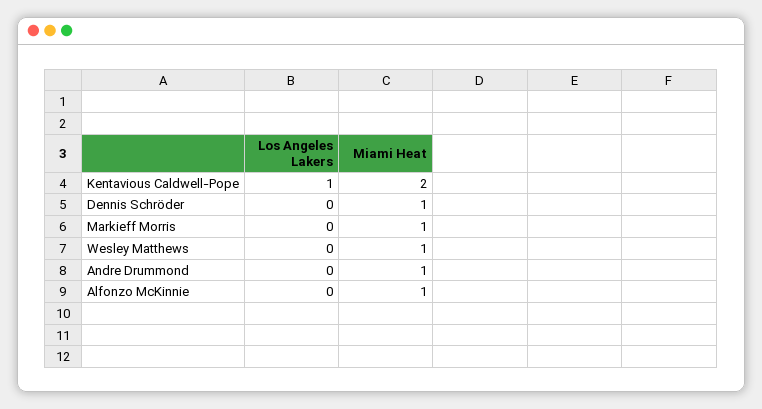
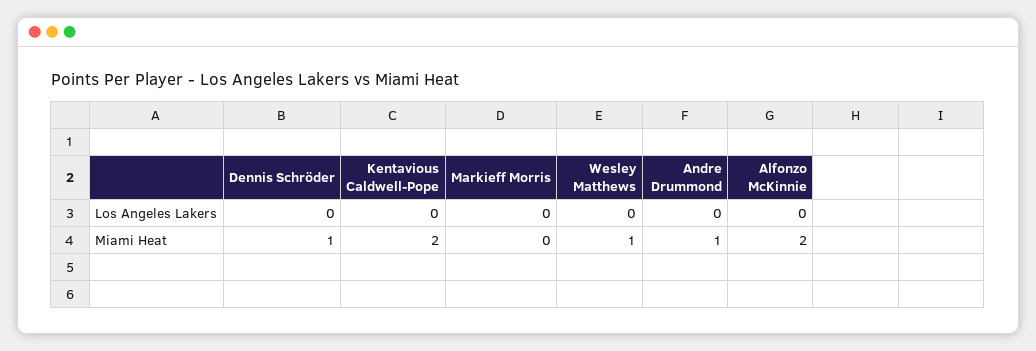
  {
    "Los Angeles Lakers": {
-     "Kentavious Caldwell-Pope": 1,
+     "Kentavious Caldwell-Pope": 0,
      "Dennis Schröder": 0,
      "Markieff Morris": 0,
      "Wesley Matthews": 0,
      "Andre Drummond": 0,
      "Alfonzo McKinnie": 0
    },
    "Miami Heat": {
      "Kentavious Caldwell-Pope": 2,
      "Dennis Schröder": 1,
-     "Markieff Morris": 1,
+     "Markieff Morris": 0,
      "Wesley Matthews": 1,
      "Andre Drummond": 1,
-     "Alfonzo McKinnie": 1
+     "Alfonzo McKinnie": 2
    }
  }

